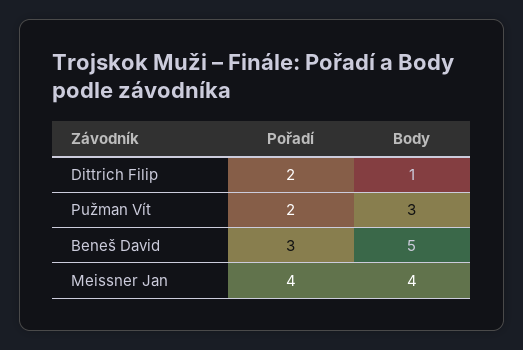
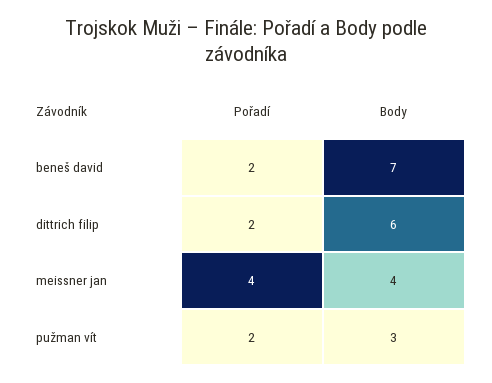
  {
    "Pořadí": {
      "Dittrich Filip": 2,
      "Pužman Vít": 2,
-     "Beneš David": 3,
+     "Beneš David": 2,
      "Meissner Jan": 4
    },
    "Body": {
-     "Dittrich Filip": 1,
+     "Dittrich Filip": 6,
      "Pužman Vít": 3,
-     "Beneš David": 5,
+     "Beneš David": 7,
      "Meissner Jan": 4
    }
  }

